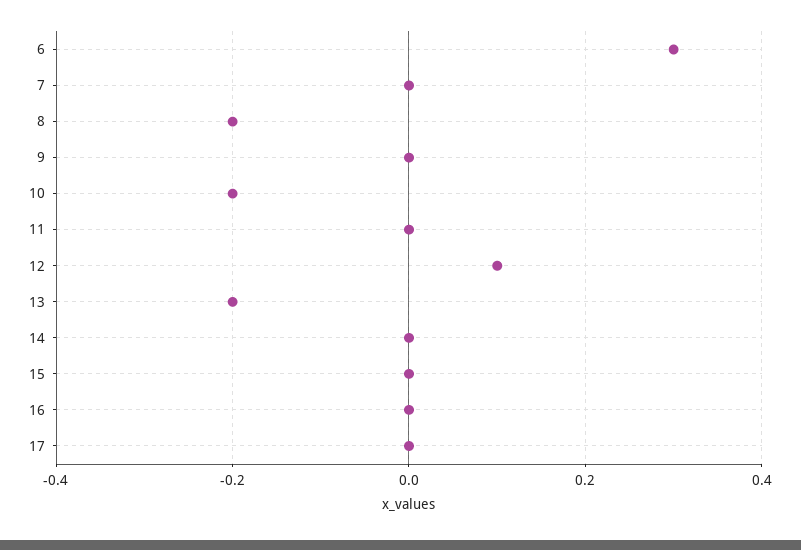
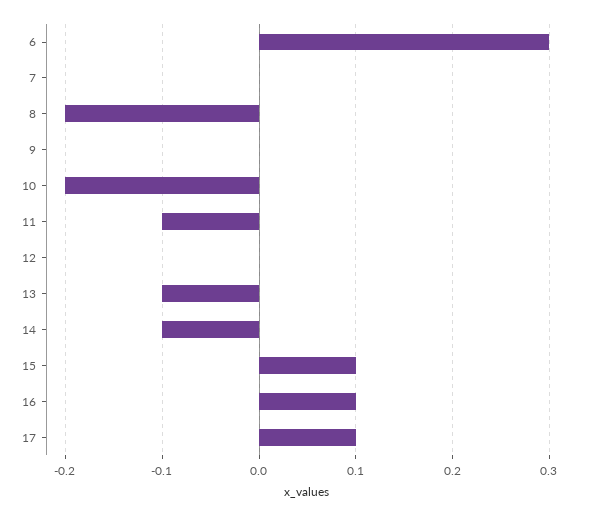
  {
    "6": 0.3,
    "7": 0,
    "8": -0.2,
    "9": 0,
    "10": -0.2,
-   "11": 0,
+   "11": -0.1,
-   "12": 0.1,
+   "12": 0,
-   "13": -0.2,
+   "13": -0.1,
-   "14": 0,
+   "14": -0.1,
-   "15": 0,
+   "15": 0.1,
-   "16": 0,
+   "16": 0.1,
-   "17": 0
+   "17": 0.1
  }

